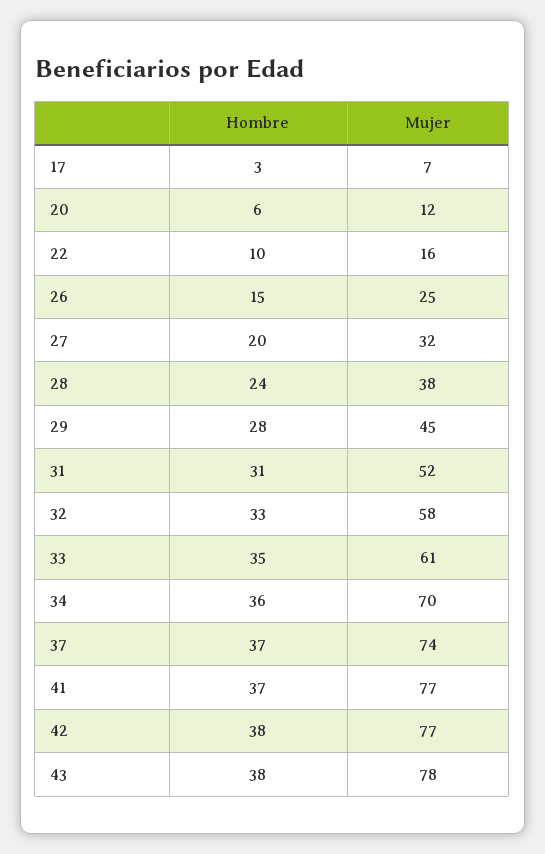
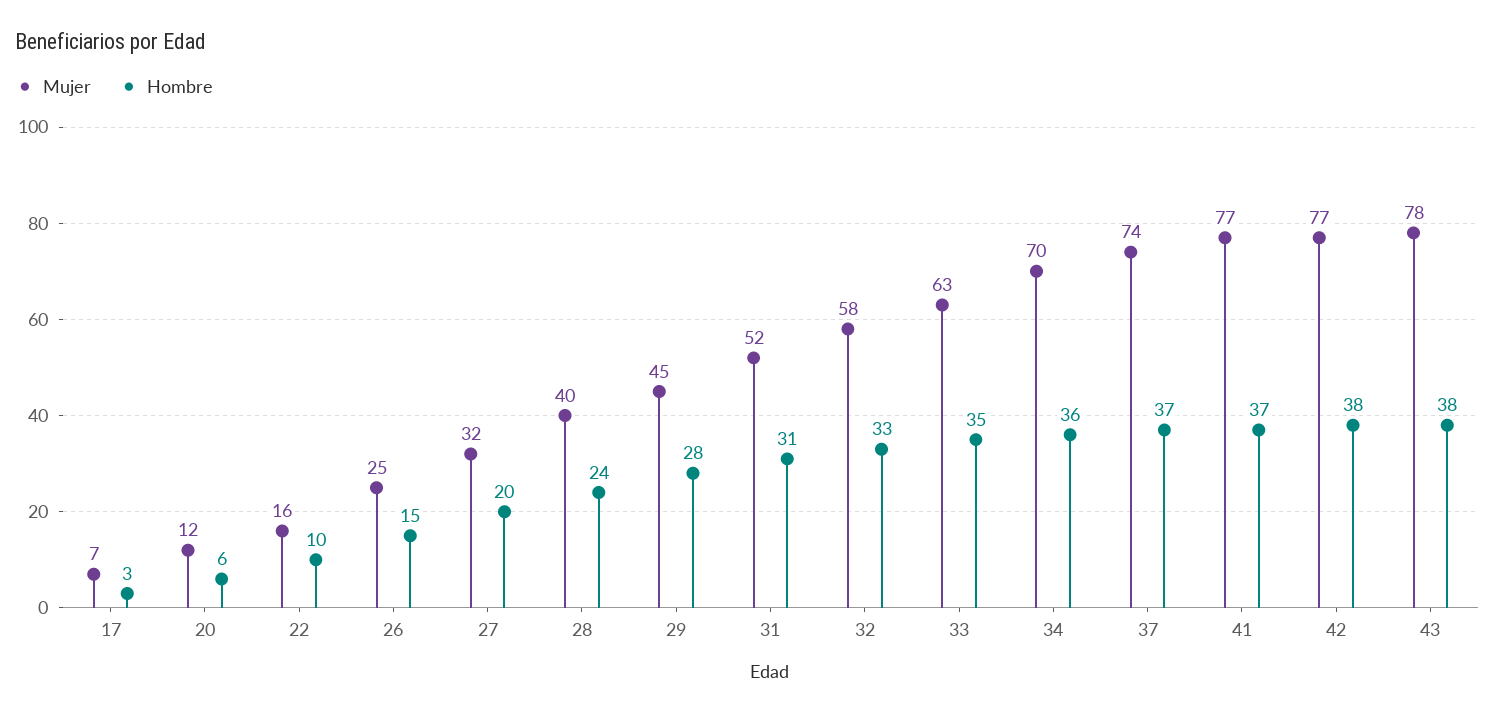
  {
    "Hombre": {
      "17": 3,
      "20": 6,
      "22": 10,
      "26": 15,
      "27": 20,
      "28": 24,
      "29": 28,
      "31": 31,
      "32": 33,
      "33": 35,
      "34": 36,
      "37": 37,
      "41": 37,
      "42": 38,
      "43": 38
    },
    "Mujer": {
      "17": 7,
      "20": 12,
      "22": 16,
      "26": 25,
      "27": 32,
-     "28": 38,
+     "28": 40,
      "29": 45,
      "31": 52,
      "32": 58,
-     "33": 61,
+     "33": 63,
      "34": 70,
      "37": 74,
      "41": 77,
      "42": 77,
      "43": 78
    }
  }

